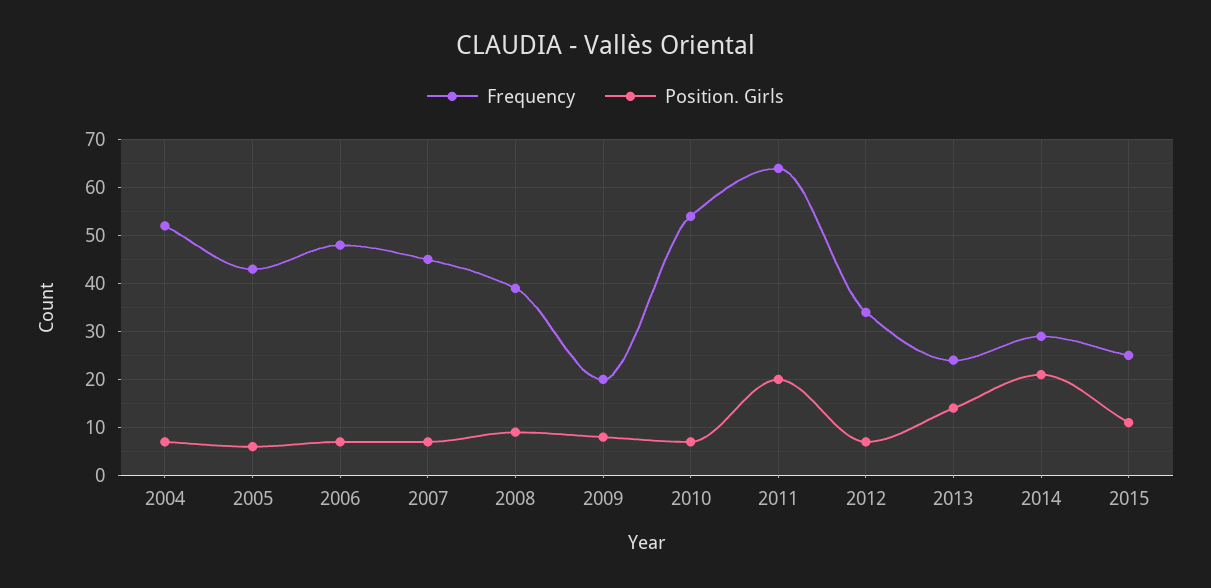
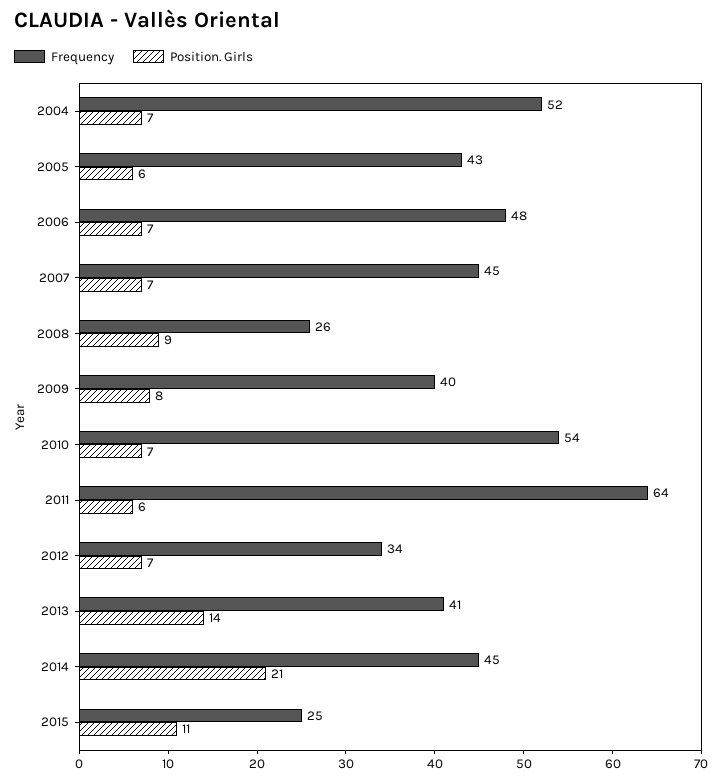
  {
    "Frequency": {
      "2004": 52,
      "2005": 43,
      "2006": 48,
      "2007": 45,
-     "2008": 40,
+     "2008": 26,
-     "2009": 20,
+     "2009": 40,
      "2010": 54,
      "2011": 64,
      "2012": 34,
-     "2013": 25,
+     "2013": 41,
-     "2014": 30,
+     "2014": 45,
      "2015": 25
    },
    "Position. Girls": {
      "2004": 7,
      "2005": 6,
      "2006": 7,
      "2007": 7,
      "2008": 9,
      "2009": 8,
      "2010": 7,
-     "2011": 20,
+     "2011": 6,
      "2012": 7,
      "2013": 14,
      "2014": 21,
      "2015": 11
    }
  }

